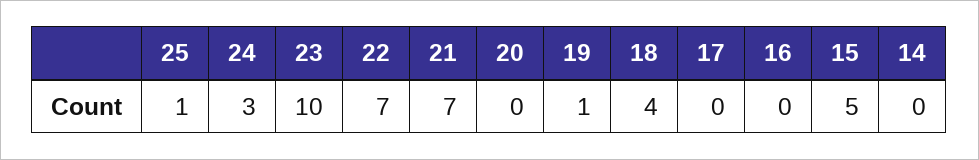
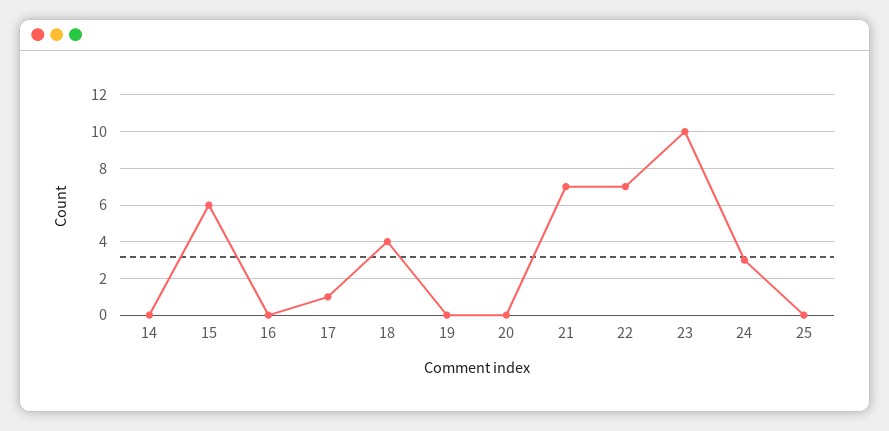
  {
-   "25": 1,
+   "25": 0,
    "24": 3,
    "23": 10,
    "22": 7,
    "21": 7,
    "20": 0,
-   "19": 1,
+   "19": 0,
    "18": 4,
-   "17": 0,
+   "17": 1,
    "16": 0,
-   "15": 5,
+   "15": 6,
    "14": 0
  }

